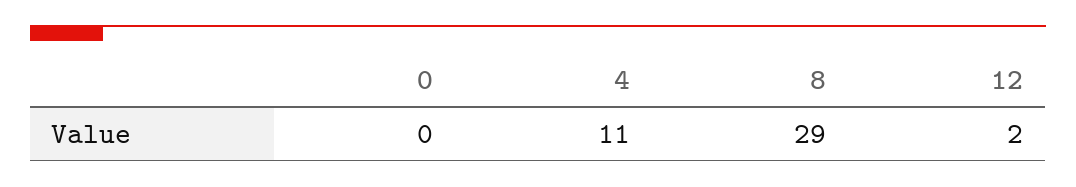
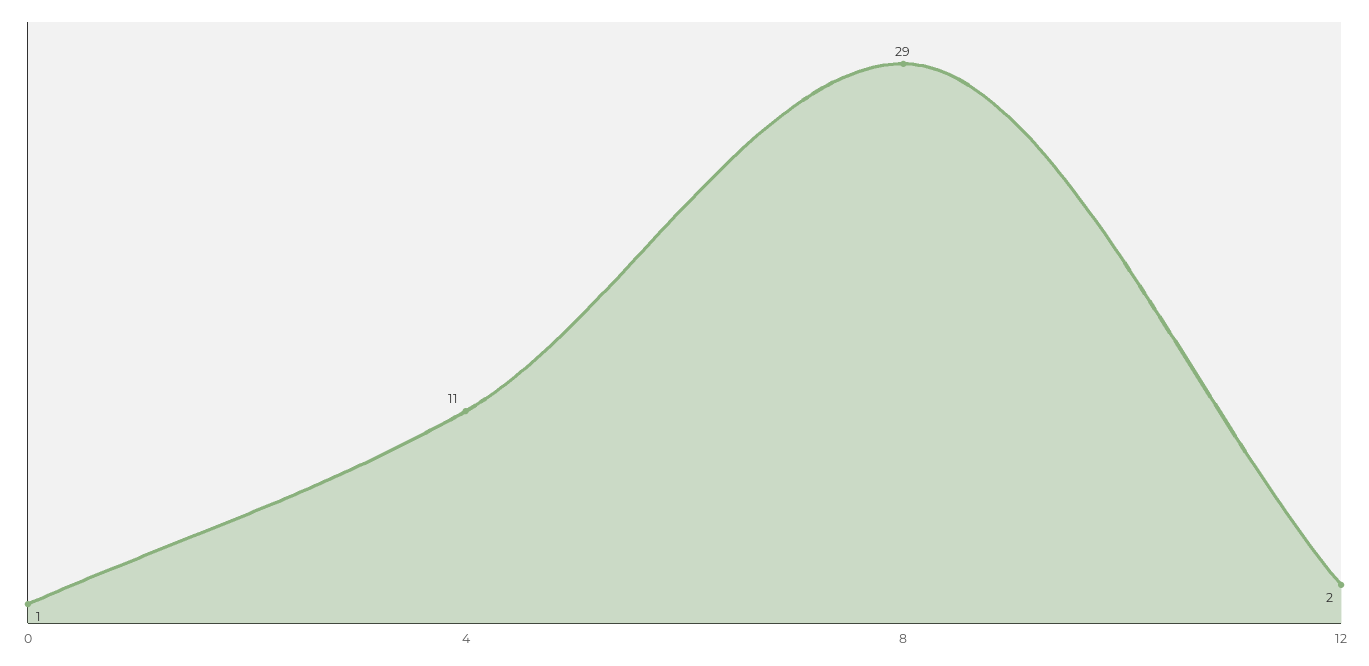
  {
-   "0": 0,
+   "0": 1,
    "4": 11,
    "8": 29,
    "12": 2
  }

